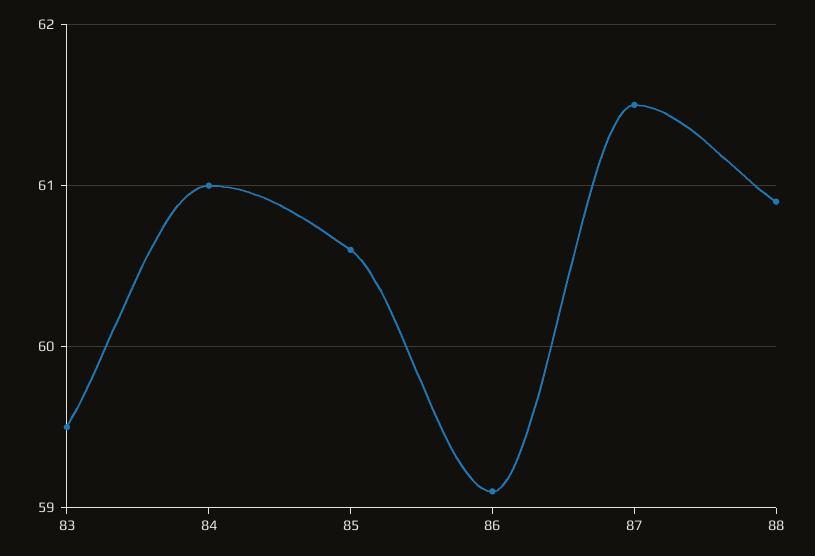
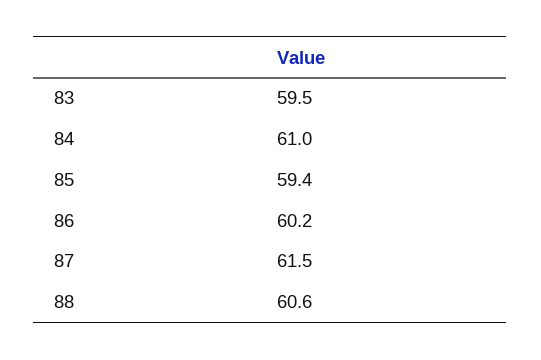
  {
    "83": 59.5,
    "84": 61,
-   "85": 60.6,
+   "85": 59.4,
-   "86": 59.1,
+   "86": 60.2,
    "87": 61.5,
-   "88": 60.9
+   "88": 60.6
  }

